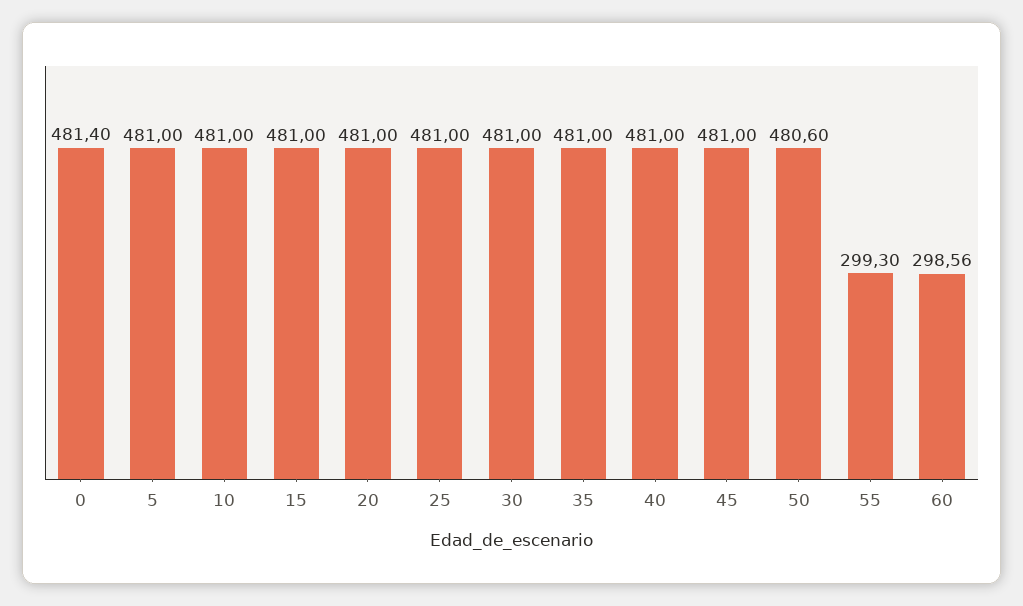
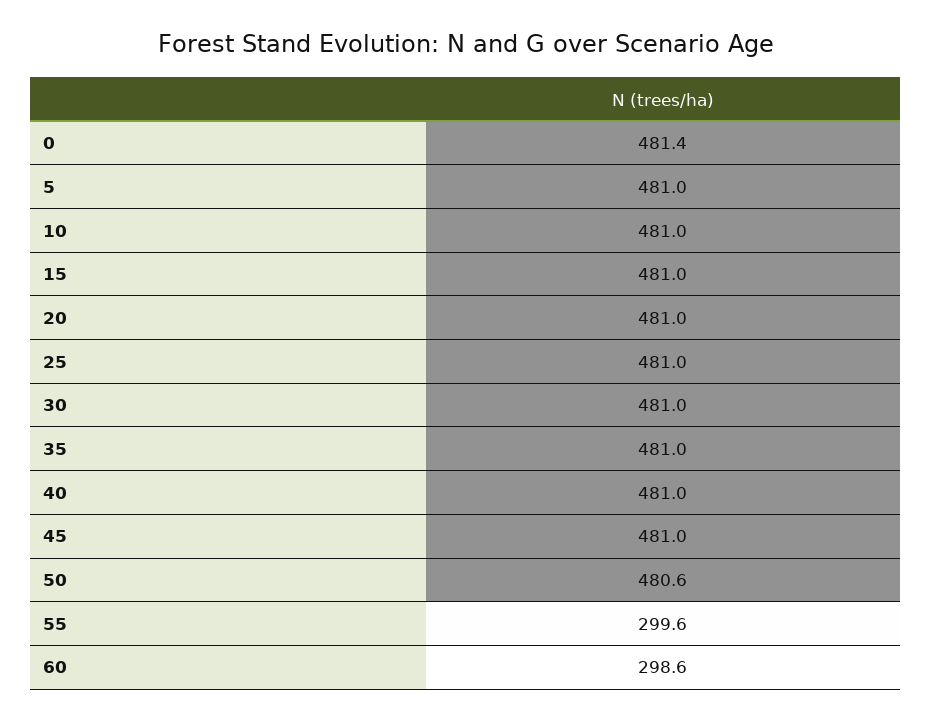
  {
    "0": 481.4,
    "5": 481,
    "10": 481,
    "15": 481,
    "20": 481,
    "25": 481,
    "30": 481,
    "35": 481,
    "40": 481,
    "45": 481,
    "50": 480.6,
-   "55": 299.3,
+   "55": 299.6,
    "60": 298.56
  }

